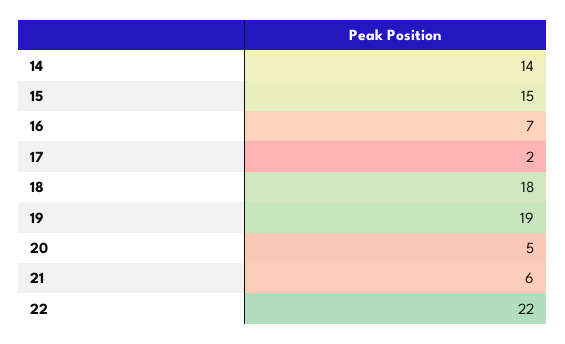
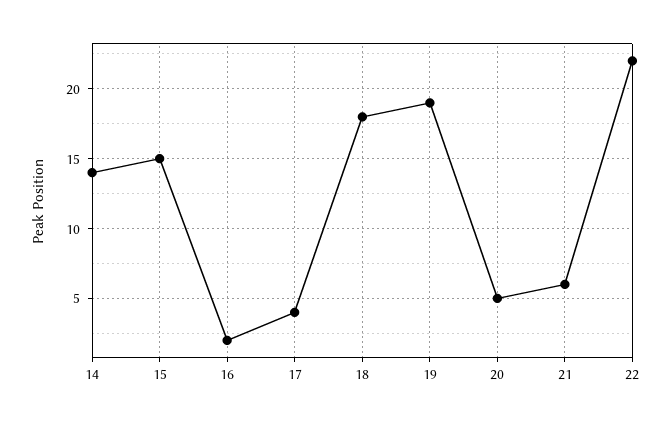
  {
    "14": 14,
    "15": 15,
-   "16": 7,
+   "16": 2,
-   "17": 2,
+   "17": 4,
    "18": 18,
    "19": 19,
    "20": 5,
    "21": 6,
    "22": 22
  }

